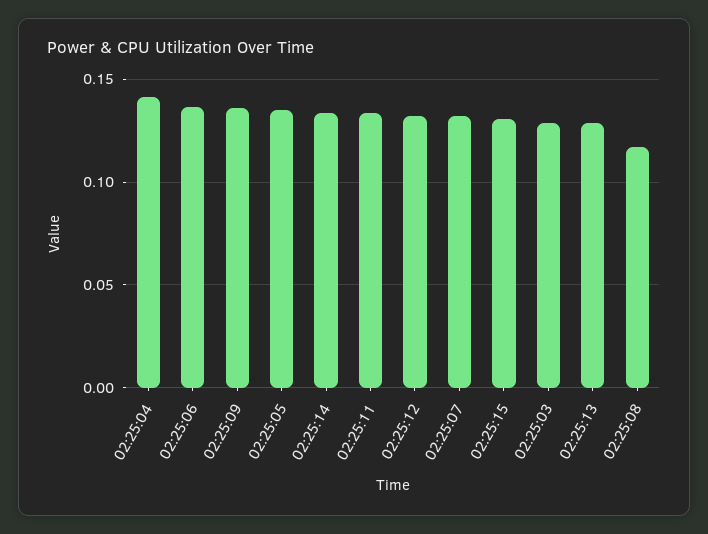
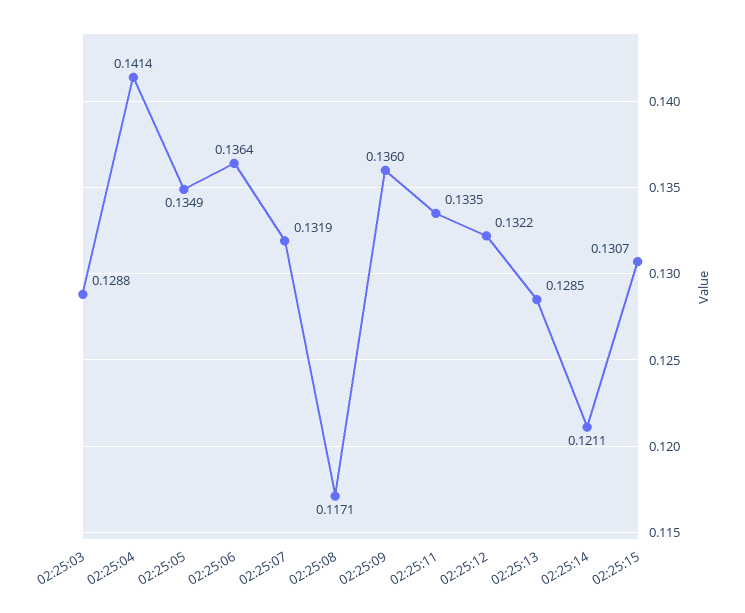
  {
    "02:25:04": 0.1414,
    "02:25:06": 0.1364,
    "02:25:09": 0.136,
    "02:25:05": 0.1349,
-   "02:25:14": 0.135,
+   "02:25:14": 0.1211,
    "02:25:11": 0.1335,
    "02:25:12": 0.1322,
    "02:25:07": 0.1319,
    "02:25:15": 0.1307,
    "02:25:03": 0.1288,
    "02:25:13": 0.1285,
    "02:25:08": 0.1171
  }

